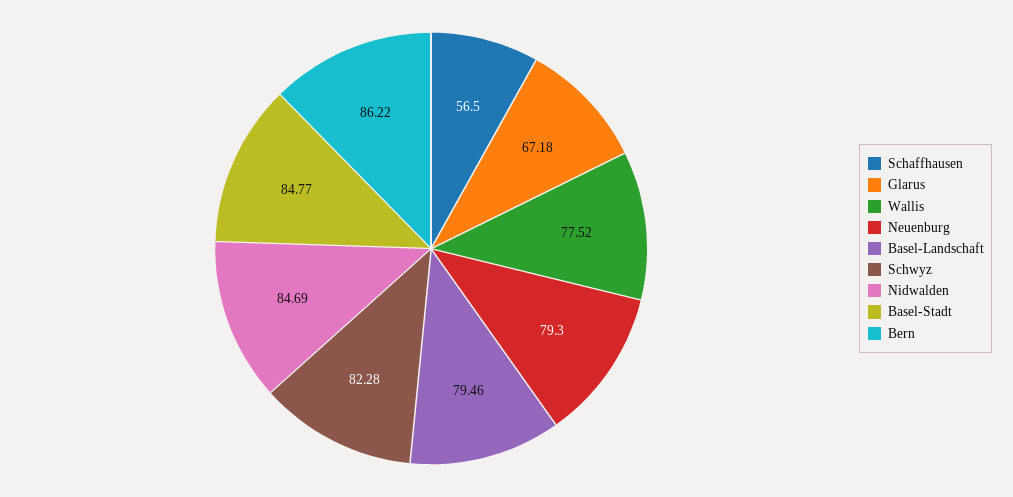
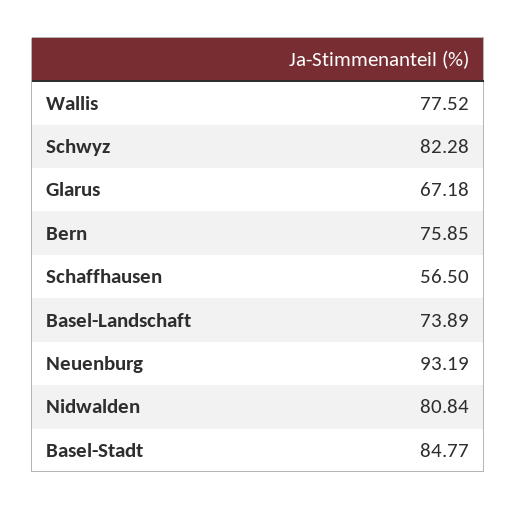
  {
    "Schaffhausen": 56.5,
    "Glarus": 67.18,
    "Wallis": 77.52,
-   "Neuenburg": 79.3,
+   "Neuenburg": 93.19,
-   "Basel-Landschaft": 79.46,
+   "Basel-Landschaft": 73.89,
    "Schwyz": 82.28,
-   "Nidwalden": 84.69,
+   "Nidwalden": 80.84,
    "Basel-Stadt": 84.77,
-   "Bern": 86.22
+   "Bern": 75.85
  }

